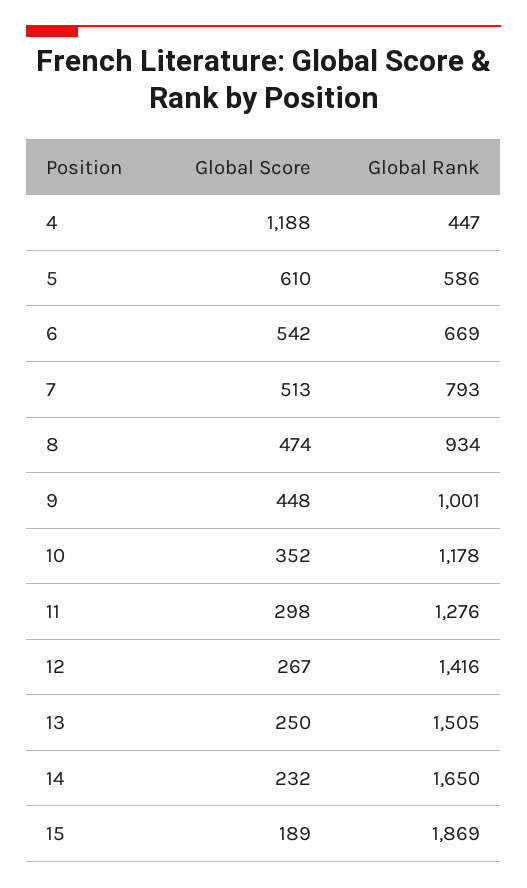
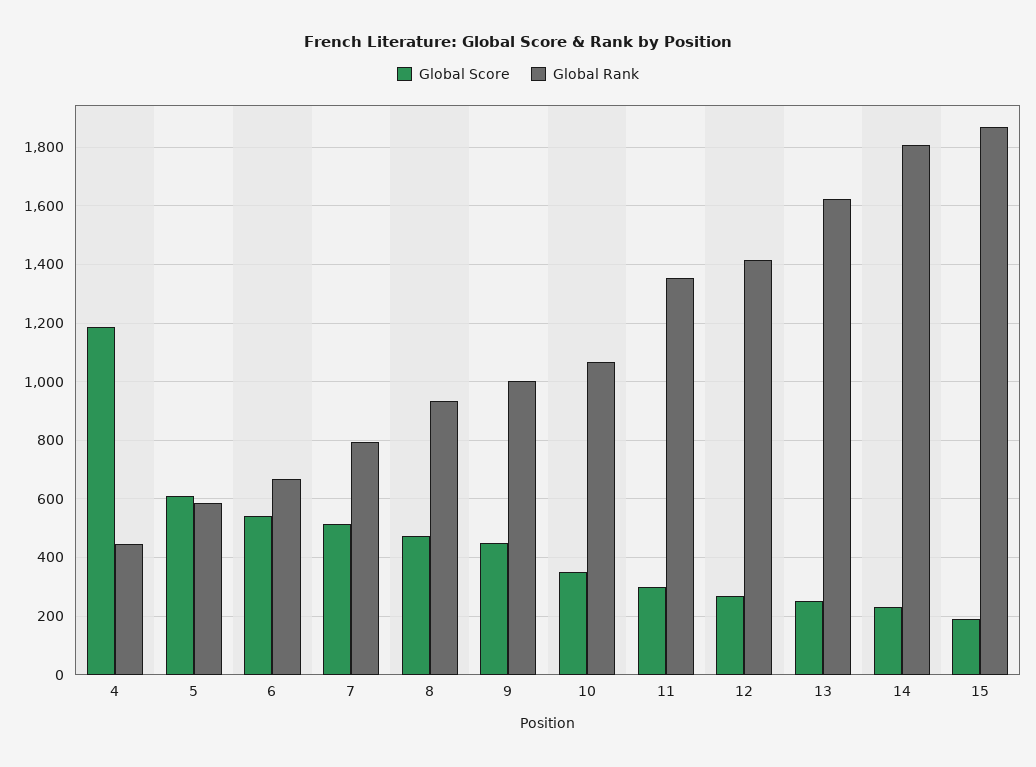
  {
    "Global Score": {
      "4": 1188,
      "5": 610,
      "6": 542,
      "7": 513,
      "8": 474,
      "9": 448,
      "10": 352,
      "11": 298,
      "12": 267,
      "13": 250,
      "14": 232,
      "15": 189
    },
    "Global Rank": {
      "4": 447,
      "5": 586,
      "6": 669,
      "7": 793,
      "8": 934,
      "9": 1001,
-     "10": 1178,
+     "10": 1075,
-     "11": 1276,
+     "11": 1350,
      "12": 1416,
-     "13": 1505,
+     "13": 1625,
-     "14": 1650,
+     "14": 1800,
      "15": 1869
    }
  }

